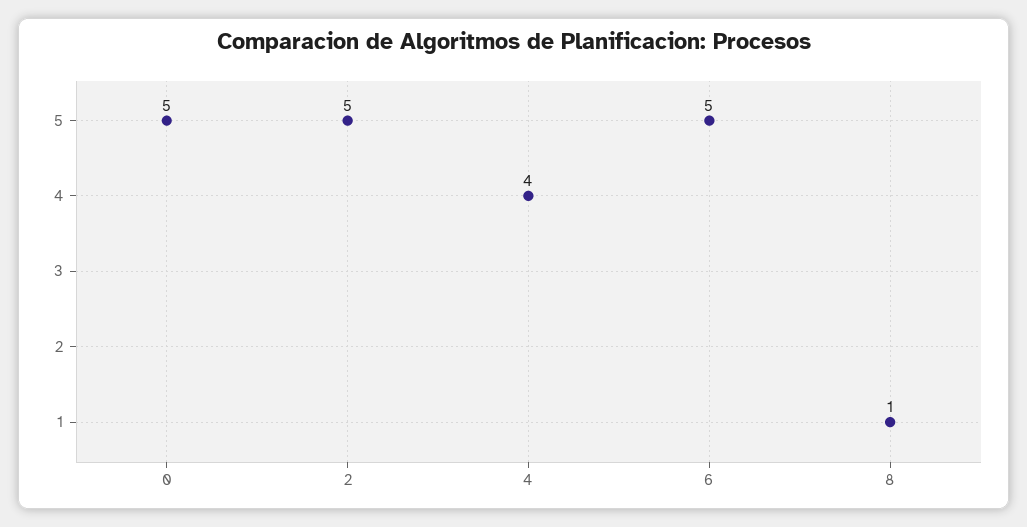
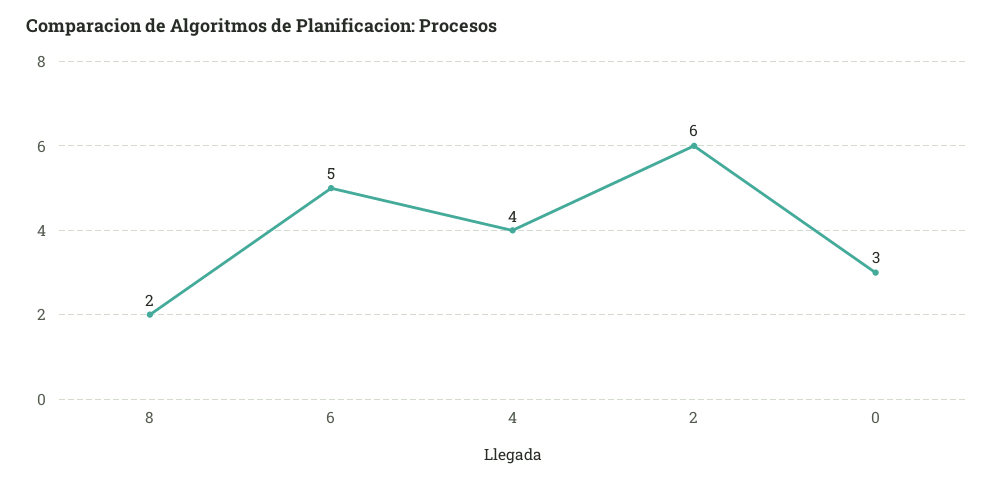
  {
-   "0": 5,
+   "0": 3,
-   "2": 5,
+   "2": 6,
    "4": 4,
    "6": 5,
-   "8": 1
+   "8": 2
  }

